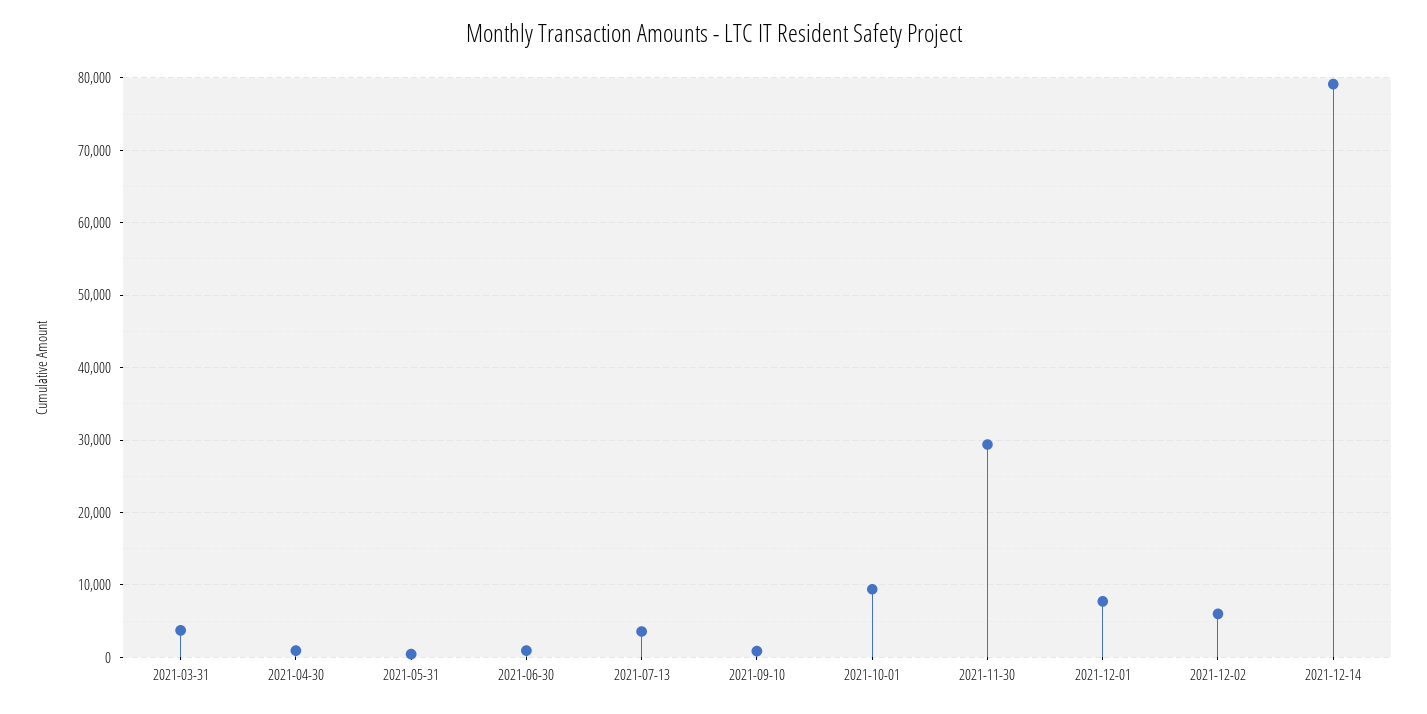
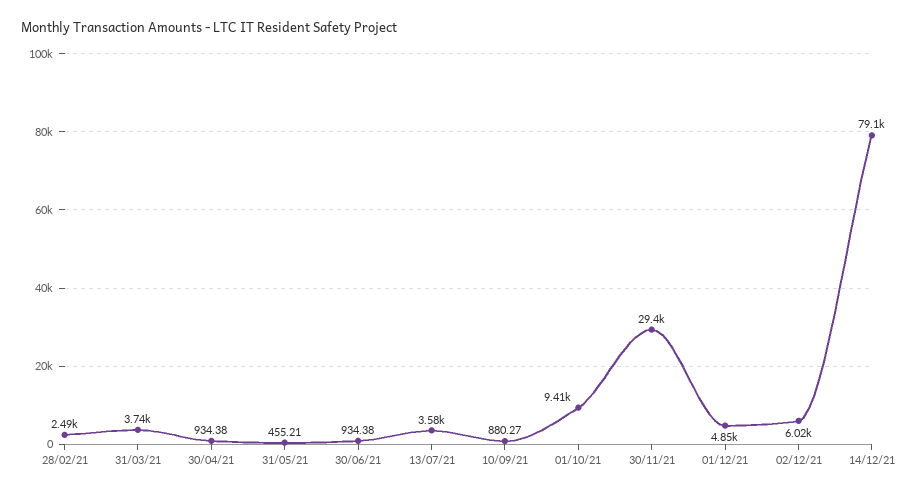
  {
    "2021-03-31": 3740,
    "2021-04-30": 934.38,
    "2021-05-31": 455.21,
    "2021-06-30": 934.38,
    "2021-07-13": 3580,
    "2021-09-10": 880.27,
    "2021-10-01": 9410,
    "2021-11-30": 29400,
-   "2021-12-01": 8000,
+   "2021-12-01": 4850,
    "2021-12-02": 6020,
-   "2021-12-14": 79100
+   "2021-12-14": 79100,
+   "28/02/21": 2490
  }

